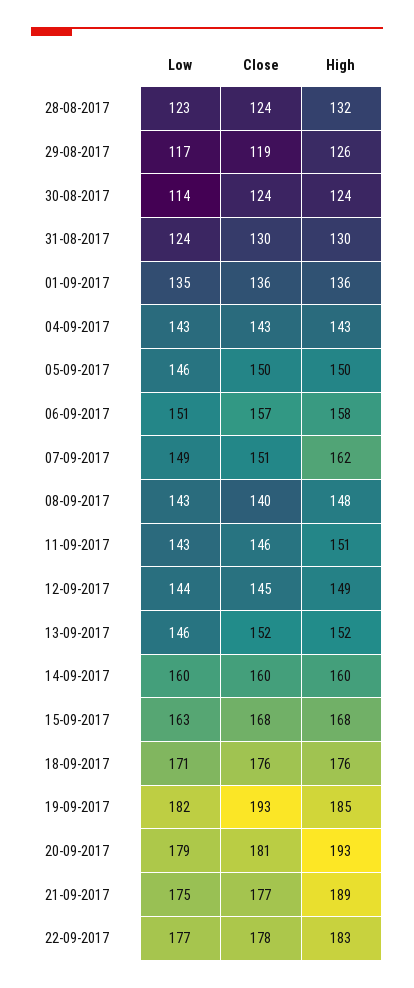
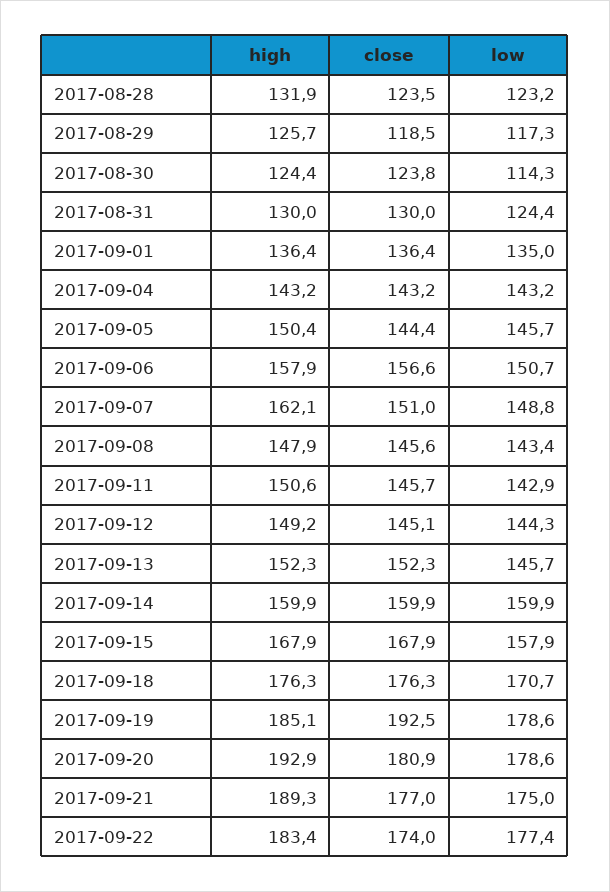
  {
    "Low": {
      "28-08-2017": 123.2,
      "29-08-2017": 117.3,
      "30-08-2017": 114.3,
      "31-08-2017": 124.4,
      "01-09-2017": 135,
      "04-09-2017": 143.2,
      "05-09-2017": 145.7,
      "06-09-2017": 150.7,
      "07-09-2017": 148.8,
      "08-09-2017": 143.4,
      "11-09-2017": 142.9,
      "12-09-2017": 144.3,
      "13-09-2017": 145.7,
      "14-09-2017": 159.9,
-     "15-09-2017": 163,
+     "15-09-2017": 157.9,
      "18-09-2017": 170.7,
-     "19-09-2017": 182,
+     "19-09-2017": 178.6,
      "20-09-2017": 178.6,
      "21-09-2017": 175,
      "22-09-2017": 177.4
    },
    "Close": {
      "28-08-2017": 123.5,
      "29-08-2017": 118.5,
      "30-08-2017": 123.8,
      "31-08-2017": 130,
      "01-09-2017": 136.4,
      "04-09-2017": 143.2,
-     "05-09-2017": 150,
+     "05-09-2017": 144.4,
      "06-09-2017": 156.6,
      "07-09-2017": 151,
-     "08-09-2017": 140,
+     "08-09-2017": 145.6,
      "11-09-2017": 145.7,
      "12-09-2017": 145.1,
      "13-09-2017": 152.3,
      "14-09-2017": 159.9,
      "15-09-2017": 167.9,
      "18-09-2017": 176.3,
      "19-09-2017": 192.5,
      "20-09-2017": 180.9,
      "21-09-2017": 177,
-     "22-09-2017": 178
+     "22-09-2017": 174
    },
    "High": {
      "28-08-2017": 131.9,
      "29-08-2017": 125.7,
      "30-08-2017": 124.4,
      "31-08-2017": 130,
      "01-09-2017": 136.4,
      "04-09-2017": 143.2,
      "05-09-2017": 150.4,
      "06-09-2017": 157.9,
      "07-09-2017": 162.1,
      "08-09-2017": 147.9,
      "11-09-2017": 150.6,
      "12-09-2017": 149.2,
      "13-09-2017": 152.3,
      "14-09-2017": 159.9,
      "15-09-2017": 167.9,
      "18-09-2017": 176.3,
      "19-09-2017": 185.1,
      "20-09-2017": 192.9,
      "21-09-2017": 189.3,
      "22-09-2017": 183.4
    }
  }

